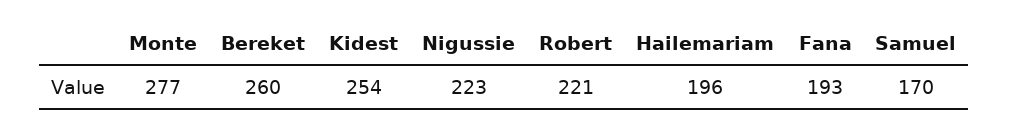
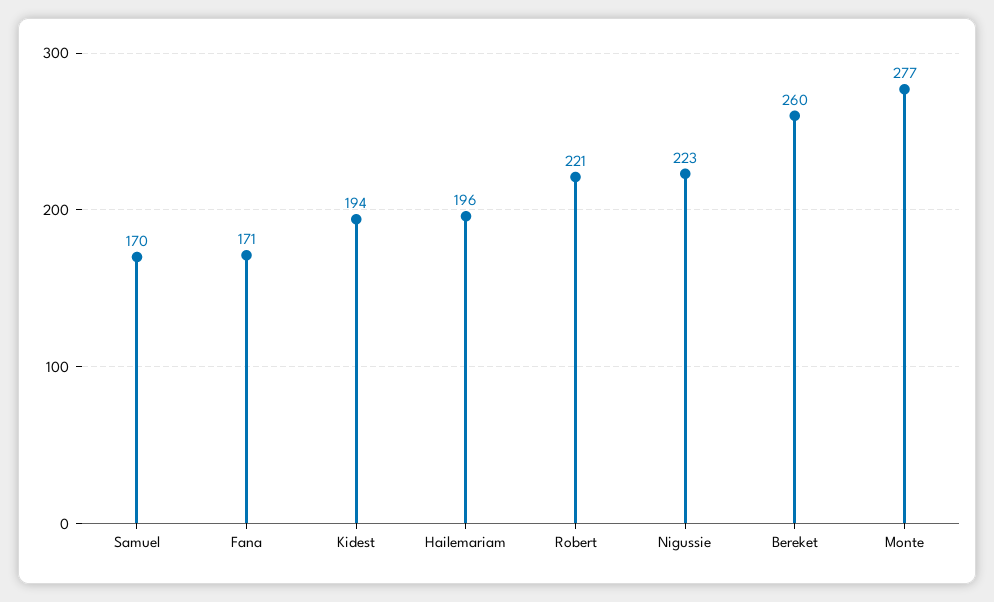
  {
    "Monte": 277,
    "Bereket": 260,
-   "Kidest": 254,
+   "Kidest": 194,
    "Nigussie": 223,
    "Robert": 221,
    "Hailemariam": 196,
-   "Fana": 193,
+   "Fana": 171,
    "Samuel": 170
  }

